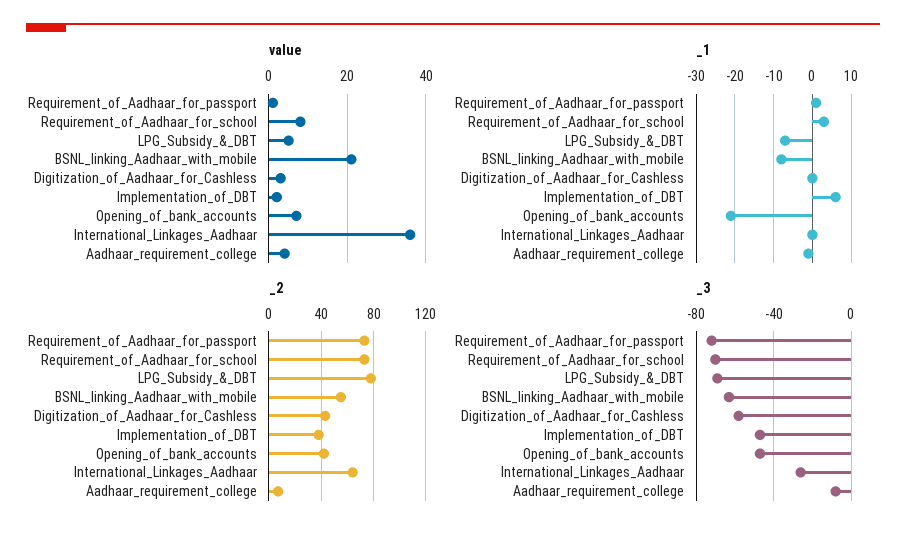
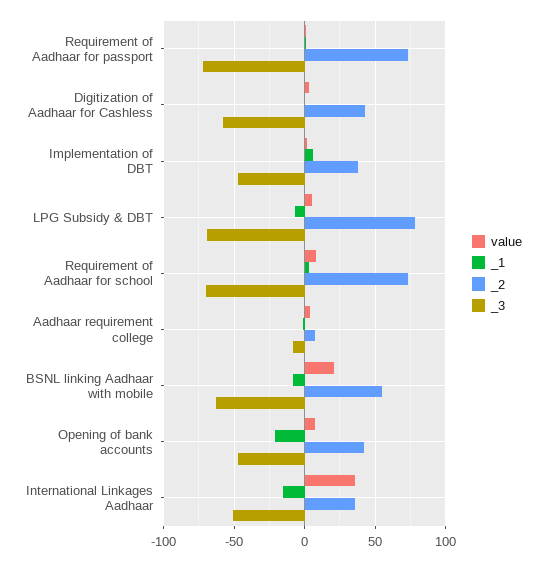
  {
    "value": {
      "Requirement_of_Aadhaar_for_passport": 0,
      "Requirement_of_Aadhaar_for_school": 10,
      "LPG_Subsidy_&_DBT": 5,
      "BSNL_linking_Aadhaar_with_mobile": 20,
      "Digitization_of_Aadhaar_for_Cashless": 5,
      "Implementation_of_DBT": 0,
      "Opening_of_bank_accounts": 5,
      "International_Linkages_Aadhaar": 35,
      "Aadhaar_requirement_college": 5
    },
    "_1": {
      "Requirement_of_Aadhaar_for_passport": 0,
      "Requirement_of_Aadhaar_for_school": 5,
      "LPG_Subsidy_&_DBT": -5,
      "BSNL_linking_Aadhaar_with_mobile": -10,
      "Digitization_of_Aadhaar_for_Cashless": 0,
      "Implementation_of_DBT": 5,
      "Opening_of_bank_accounts": -20,
-     "International_Linkages_Aadhaar": 0,
+     "International_Linkages_Aadhaar": -15,
      "Aadhaar_requirement_college": 0
    },
    "_2": {
      "Requirement_of_Aadhaar_for_passport": 75,
      "Requirement_of_Aadhaar_for_school": 75,
      "LPG_Subsidy_&_DBT": 80,
      "BSNL_linking_Aadhaar_with_mobile": 55,
      "Digitization_of_Aadhaar_for_Cashless": 45,
      "Implementation_of_DBT": 40,
      "Opening_of_bank_accounts": 40,
-     "International_Linkages_Aadhaar": 65,
+     "International_Linkages_Aadhaar": 35,
      "Aadhaar_requirement_college": 5
    },
    "_3": {
      "Requirement_of_Aadhaar_for_passport": -70,
      "Requirement_of_Aadhaar_for_school": -70,
      "LPG_Subsidy_&_DBT": -70,
      "BSNL_linking_Aadhaar_with_mobile": -65,
      "Digitization_of_Aadhaar_for_Cashless": -60,
      "Implementation_of_DBT": -45,
      "Opening_of_bank_accounts": -45,
-     "International_Linkages_Aadhaar": -25,
+     "International_Linkages_Aadhaar": -50,
      "Aadhaar_requirement_college": -10
    }
  }

